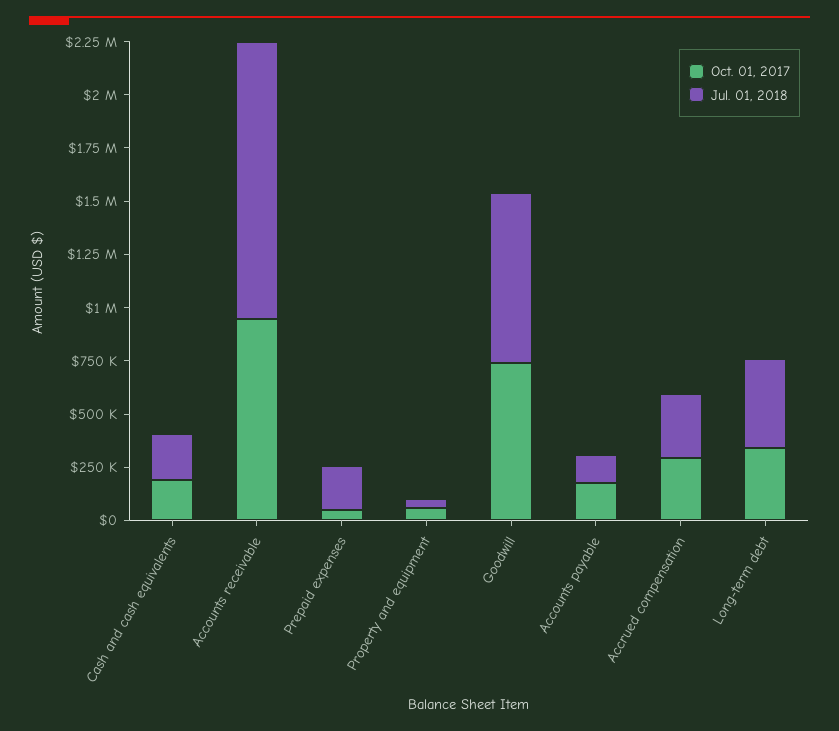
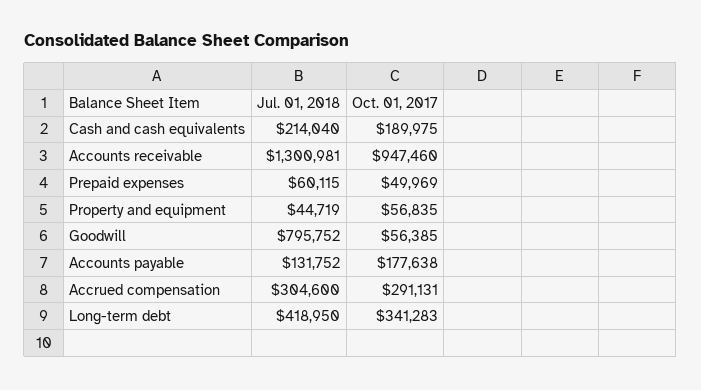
  {
    "Oct. 01, 2017": {
      "Cash and cash equivalents": 189975,
      "Accounts receivable": 947460,
      "Prepaid expenses": 49969,
      "Property and equipment": 56835,
-     "Goodwill": 750000,
+     "Goodwill": 56385,
      "Accounts payable": 177638,
      "Accrued compensation": 291131,
      "Long-term debt": 341283
    },
    "Jul. 01, 2018": {
      "Cash and cash equivalents": 214040,
      "Accounts receivable": 1300981,
-     "Prepaid expenses": 200000,
+     "Prepaid expenses": 60115,
      "Property and equipment": 44719,
      "Goodwill": 795752,
      "Accounts payable": 131752,
      "Accrued compensation": 304600,
      "Long-term debt": 418950
    }
  }

